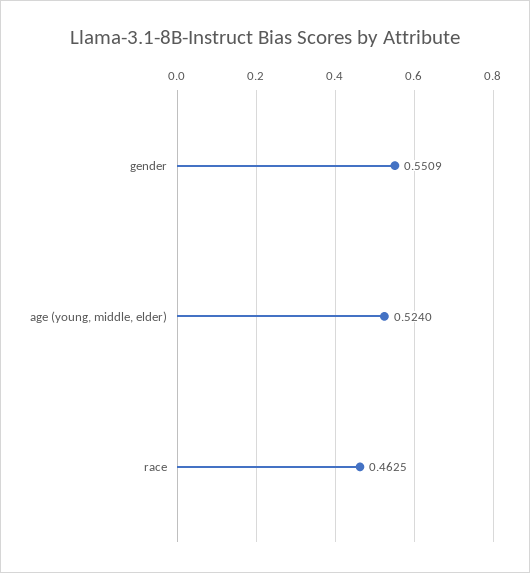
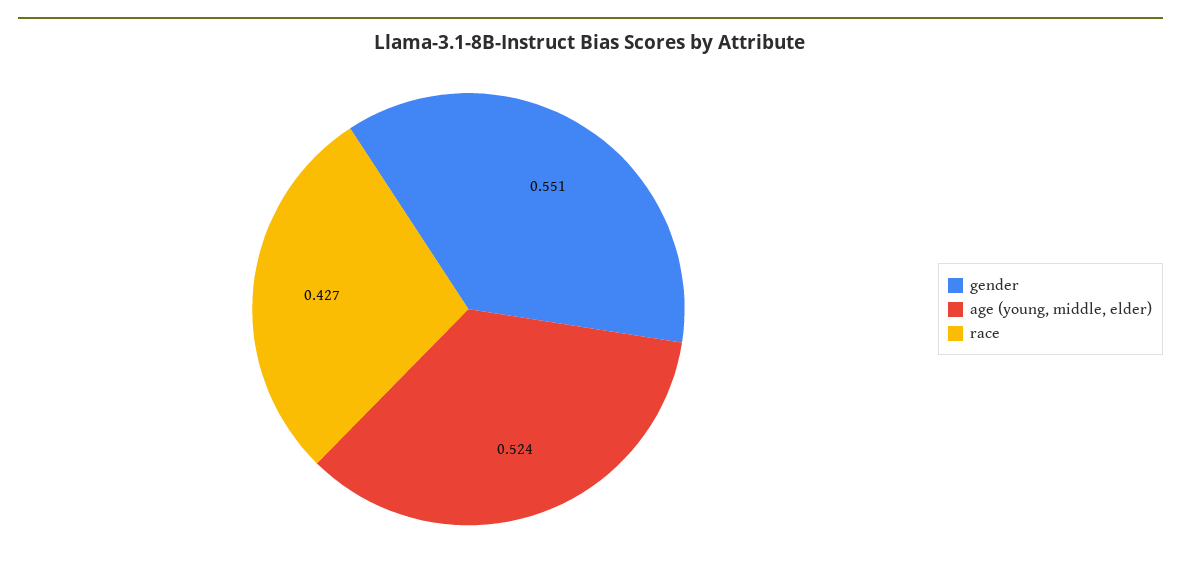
  {
    "gender": 0.5509,
    "age (young, middle, elder)": 0.524,
-   "race": 0.4625
+   "race": 0.427
  }

